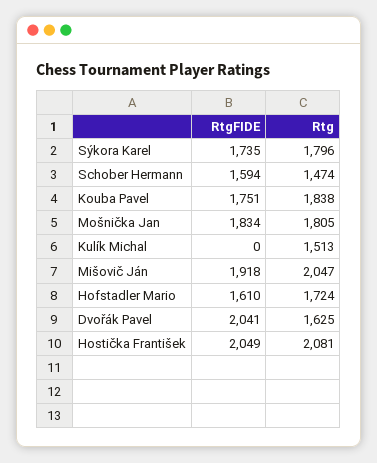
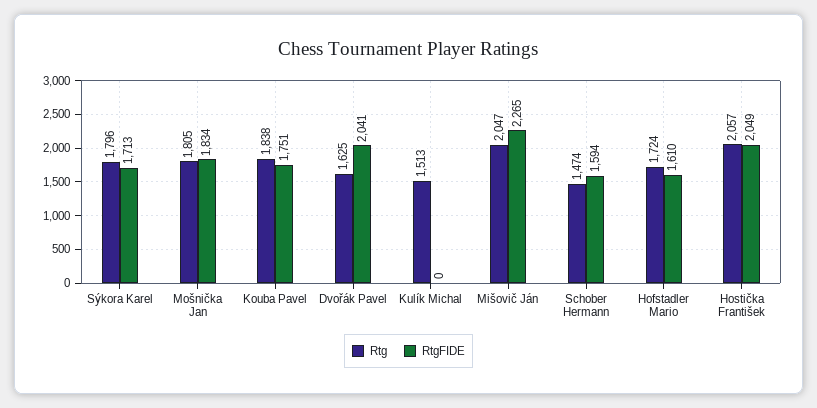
  {
    "RtgFIDE": {
-     "Sýkora Karel": 1735,
+     "Sýkora Karel": 1713,
      "Schober Hermann": 1594,
      "Kouba Pavel": 1751,
      "Mošnička Jan": 1834,
      "Kulík Michal": 0,
-     "Mišovič Ján": 1918,
+     "Mišovič Ján": 2265,
      "Hofstadler Mario": 1610,
      "Dvořák Pavel": 2041,
      "Hostička František": 2049
    },
    "Rtg": {
      "Sýkora Karel": 1796,
      "Schober Hermann": 1474,
      "Kouba Pavel": 1838,
      "Mošnička Jan": 1805,
      "Kulík Michal": 1513,
      "Mišovič Ján": 2047,
      "Hofstadler Mario": 1724,
      "Dvořák Pavel": 1625,
-     "Hostička František": 2081
+     "Hostička František": 2057
    }
  }

